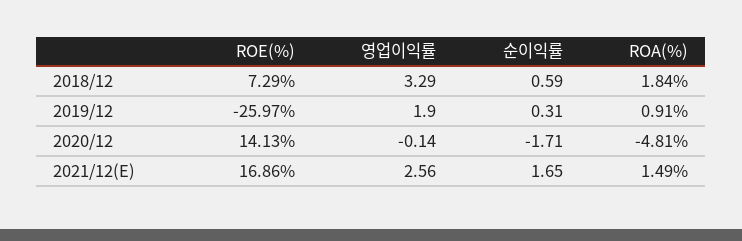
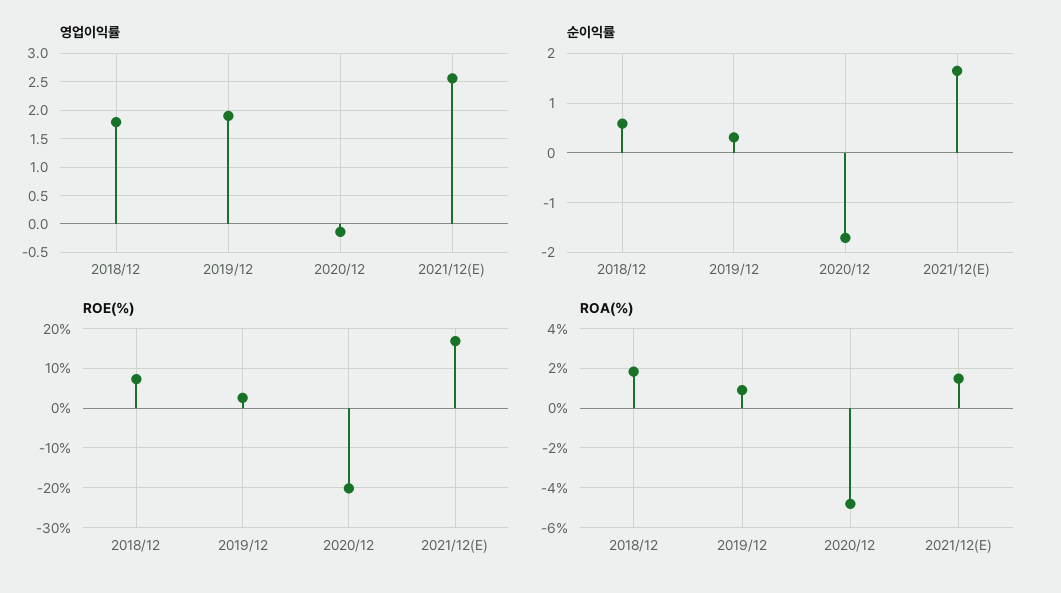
  {
    "ROE(%)": {
      "2018/12": 7.29,
-     "2019/12": -25.97,
+     "2019/12": 2,
-     "2020/12": 14.13,
+     "2020/12": -20,
      "2021/12(E)": 16.86
    },
    "영업이익률": {
-     "2018/12": 3.29,
+     "2018/12": 1.75,
      "2019/12": 1.9,
      "2020/12": -0.14,
      "2021/12(E)": 2.56
    },
    "순이익률": {
      "2018/12": 0.59,
      "2019/12": 0.31,
      "2020/12": -1.71,
      "2021/12(E)": 1.65
    },
    "ROA(%)": {
      "2018/12": 1.84,
      "2019/12": 0.91,
      "2020/12": -4.81,
      "2021/12(E)": 1.49
    }
  }

